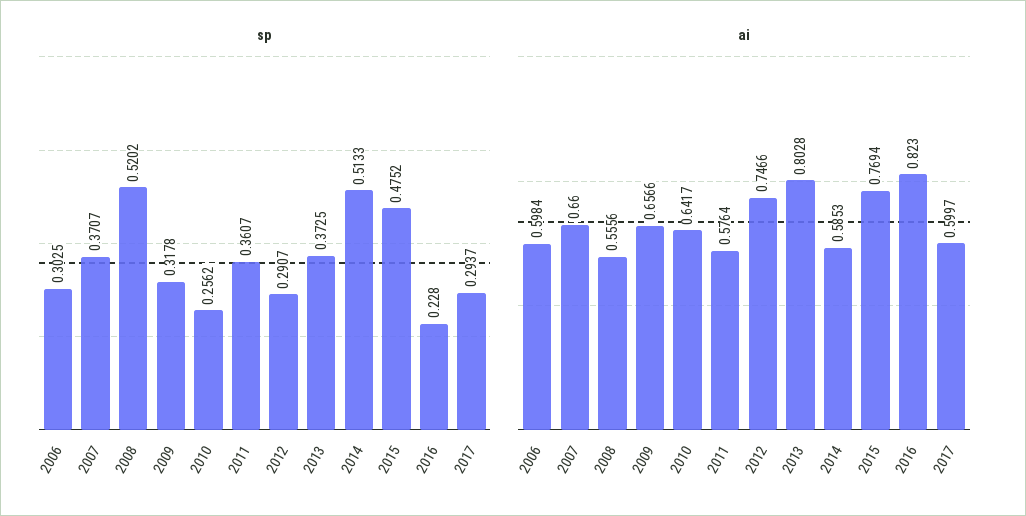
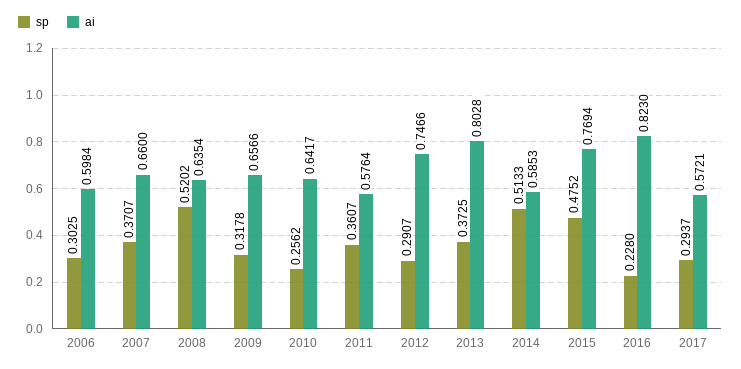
  {
    "sp": {
      "2006": 0.3025,
      "2007": 0.3707,
      "2008": 0.5202,
      "2009": 0.3178,
      "2010": 0.2562,
      "2011": 0.3607,
      "2012": 0.2907,
      "2013": 0.3725,
      "2014": 0.5133,
      "2015": 0.4752,
      "2016": 0.228,
      "2017": 0.2937
    },
    "ai": {
      "2006": 0.5984,
      "2007": 0.66,
-     "2008": 0.5556,
+     "2008": 0.6354,
      "2009": 0.6566,
      "2010": 0.6417,
      "2011": 0.5764,
      "2012": 0.7466,
      "2013": 0.8028,
      "2014": 0.5853,
      "2015": 0.7694,
      "2016": 0.823,
-     "2017": 0.5997
+     "2017": 0.5721
    }
  }

